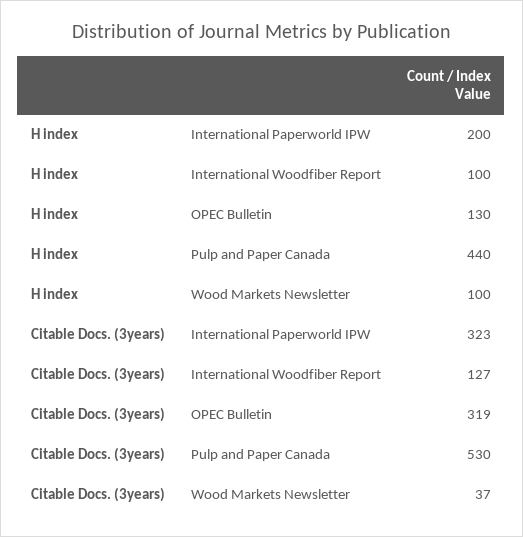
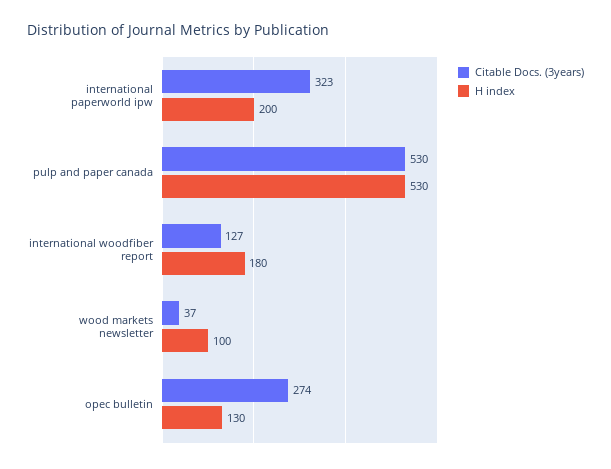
  {
    "H index": {
      "International Paperworld IPW": 200,
-     "International Woodfiber Report": 100,
+     "International Woodfiber Report": 180,
      "OPEC Bulletin": 130,
-     "Pulp and Paper Canada": 440,
+     "Pulp and Paper Canada": 530,
      "Wood Markets Newsletter": 100
    },
    "Citable Docs. (3years)": {
      "International Paperworld IPW": 323,
      "International Woodfiber Report": 127,
-     "OPEC Bulletin": 319,
+     "OPEC Bulletin": 274,
      "Pulp and Paper Canada": 530,
      "Wood Markets Newsletter": 37
    }
  }

